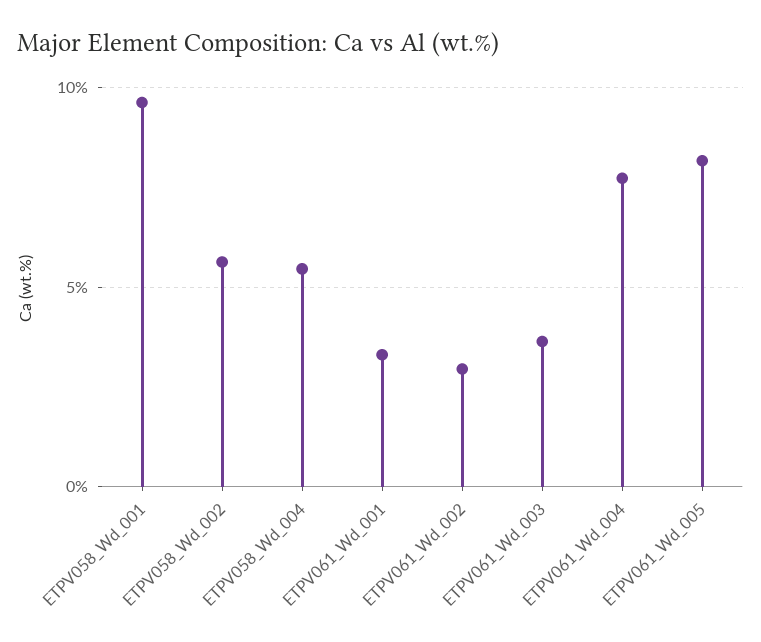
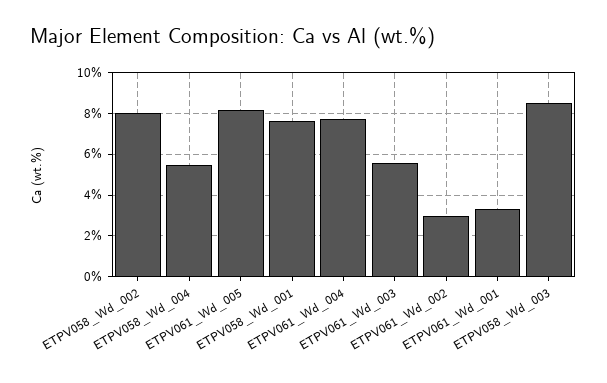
  {
-   "ETPV058_Wd_001": 9.5,
+   "ETPV058_Wd_001": 7.5,
-   "ETPV058_Wd_002": 5.5,
+   "ETPV058_Wd_002": 8,
    "ETPV058_Wd_004": 5.5,
    "ETPV061_Wd_001": 3.5,
    "ETPV061_Wd_002": 3,
-   "ETPV061_Wd_003": 3.5,
+   "ETPV061_Wd_003": 5.5,
    "ETPV061_Wd_004": 7.5,
-   "ETPV061_Wd_005": 8
+   "ETPV061_Wd_005": 8,
+   "ETPV058_Wd_003": 8.5
  }

